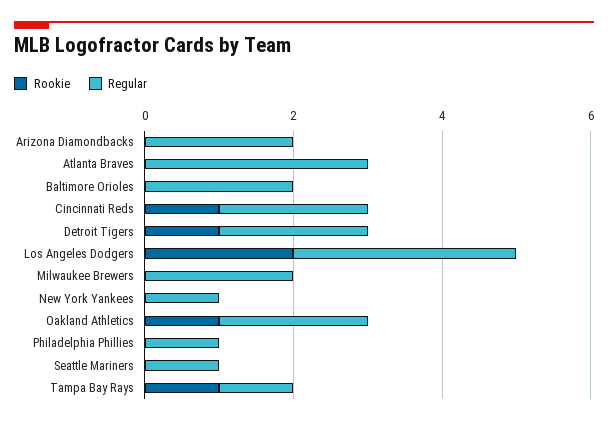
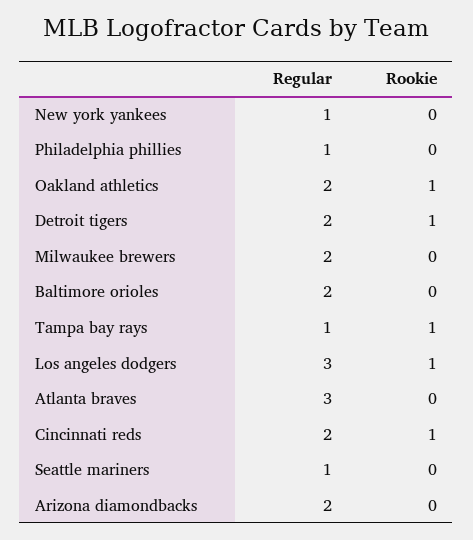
  {
    "Rookie": {
      "Arizona Diamondbacks": 0,
      "Atlanta Braves": 0,
      "Baltimore Orioles": 0,
      "Cincinnati Reds": 1,
      "Detroit Tigers": 1,
-     "Los Angeles Dodgers": 2,
+     "Los Angeles Dodgers": 1,
      "Milwaukee Brewers": 0,
      "New York Yankees": 0,
      "Oakland Athletics": 1,
      "Philadelphia Phillies": 0,
      "Seattle Mariners": 0,
      "Tampa Bay Rays": 1
    },
    "Regular": {
      "Arizona Diamondbacks": 2,
      "Atlanta Braves": 3,
      "Baltimore Orioles": 2,
      "Cincinnati Reds": 2,
      "Detroit Tigers": 2,
      "Los Angeles Dodgers": 3,
      "Milwaukee Brewers": 2,
      "New York Yankees": 1,
      "Oakland Athletics": 2,
      "Philadelphia Phillies": 1,
      "Seattle Mariners": 1,
      "Tampa Bay Rays": 1
    }
  }

